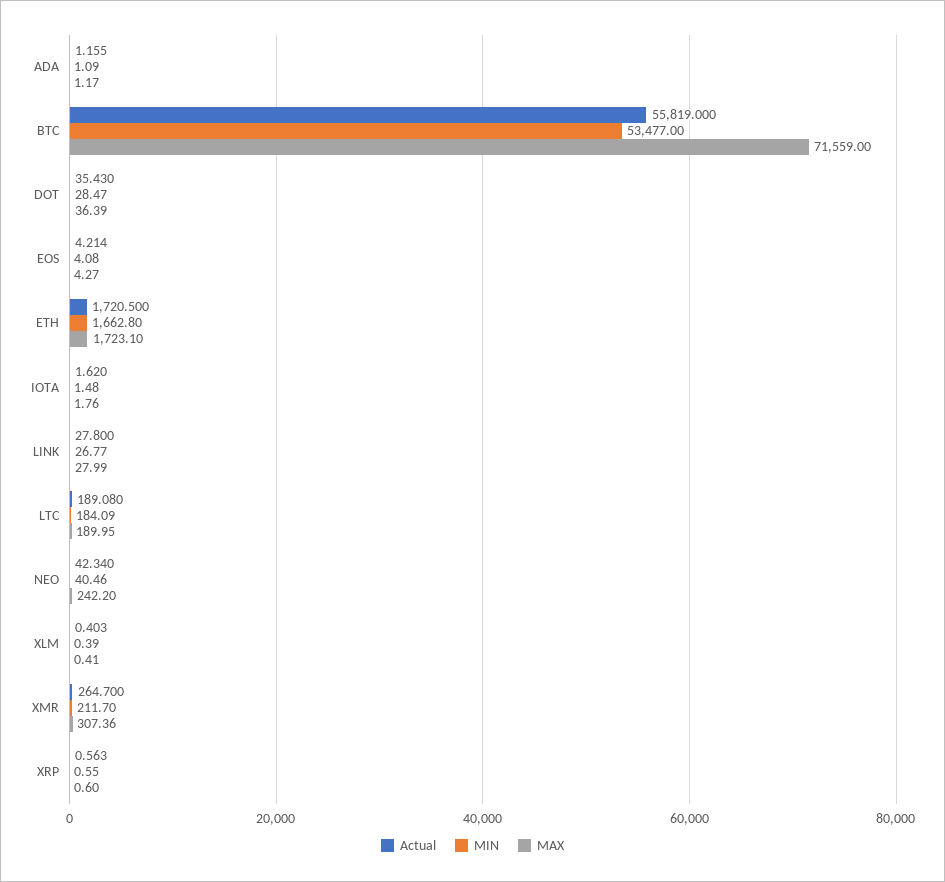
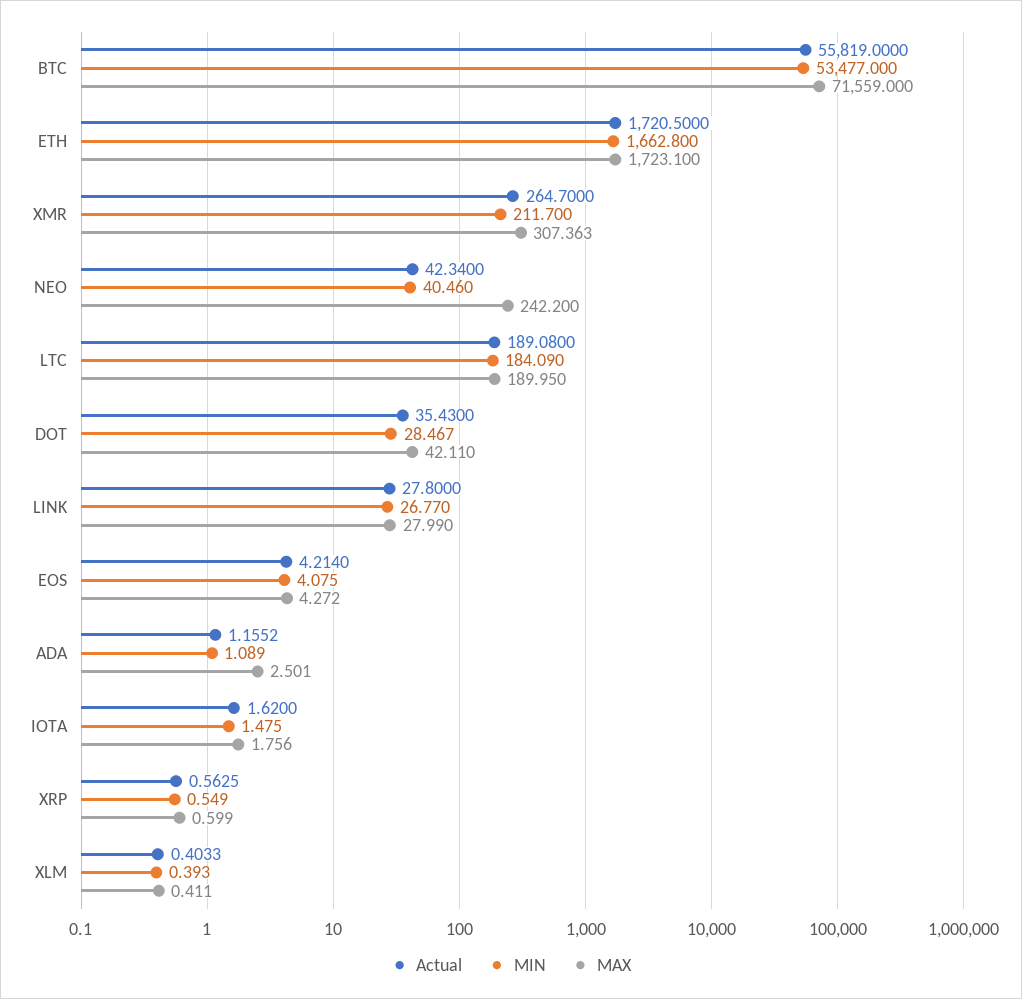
  {
    "Actual": {
      "ADA": 1.1552,
      "BTC": 55819,
      "DOT": 35.43,
      "EOS": 4.214,
      "ETH": 1720.5,
      "IOTA": 1.62,
      "LINK": 27.8,
      "LTC": 189.08,
      "NEO": 42.34,
      "XLM": 0.4033,
      "XMR": 264.7,
      "XRP": 0.5625
    },
    "MIN": {
      "ADA": 1.089,
      "BTC": 53477,
      "DOT": 28.467,
      "EOS": 4.075,
      "ETH": 1662.8,
      "IOTA": 1.475,
      "LINK": 26.77,
      "LTC": 184.09,
      "NEO": 40.46,
      "XLM": 0.393,
      "XMR": 211.7,
      "XRP": 0.549
    },
    "MAX": {
-     "ADA": 1.17,
+     "ADA": 2.501,
      "BTC": 71559,
-     "DOT": 36.39,
+     "DOT": 42.11,
      "EOS": 4.272,
      "ETH": 1723.1,
      "IOTA": 1.756,
      "LINK": 27.99,
      "LTC": 189.95,
      "NEO": 242.2,
      "XLM": 0.411,
      "XMR": 307.363,
      "XRP": 0.599
    }
  }

